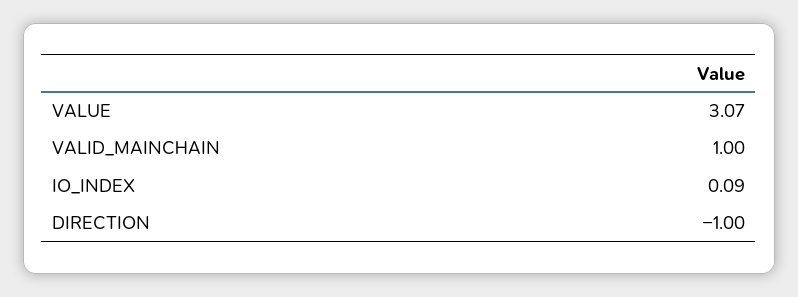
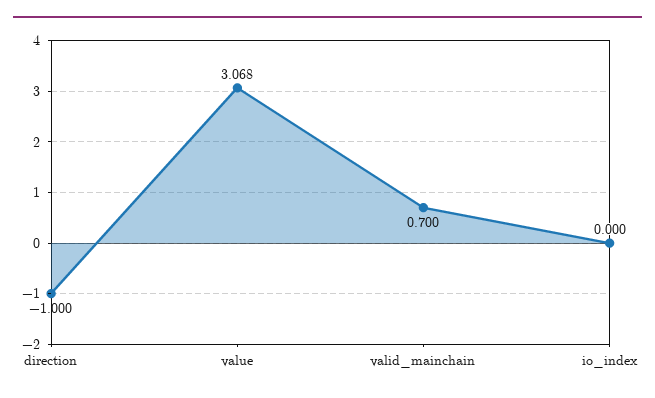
  {
    "VALUE": 3.068,
-   "VALID_MAINCHAIN": 1,
+   "VALID_MAINCHAIN": 0.7,
-   "IO_INDEX": 0.09,
+   "IO_INDEX": 0,
    "DIRECTION": -1
  }

